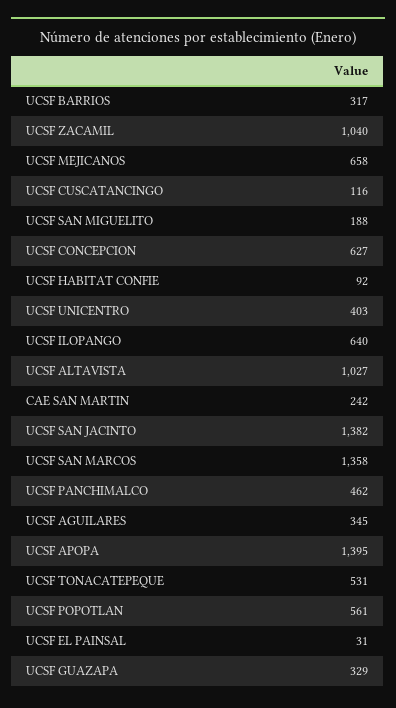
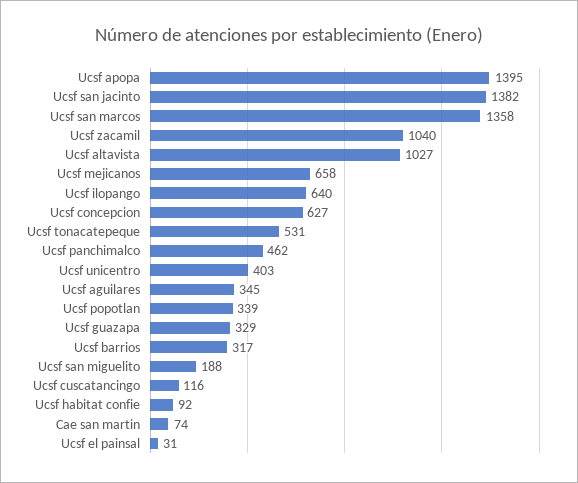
  {
    "UCSF BARRIOS": 317,
    "UCSF ZACAMIL": 1040,
    "UCSF MEJICANOS": 658,
    "UCSF CUSCATANCINGO": 116,
    "UCSF SAN MIGUELITO": 188,
    "UCSF CONCEPCION": 627,
    "UCSF HABITAT CONFIE": 92,
    "UCSF UNICENTRO": 403,
    "UCSF ILOPANGO": 640,
    "UCSF ALTAVISTA": 1027,
-   "CAE SAN MARTIN": 242,
+   "CAE SAN MARTIN": 74,
    "UCSF SAN JACINTO": 1382,
    "UCSF SAN MARCOS": 1358,
    "UCSF PANCHIMALCO": 462,
    "UCSF AGUILARES": 345,
    "UCSF APOPA": 1395,
    "UCSF TONACATEPEQUE": 531,
-   "UCSF POPOTLAN": 561,
+   "UCSF POPOTLAN": 339,
    "UCSF EL PAINSAL": 31,
    "UCSF GUAZAPA": 329
  }

